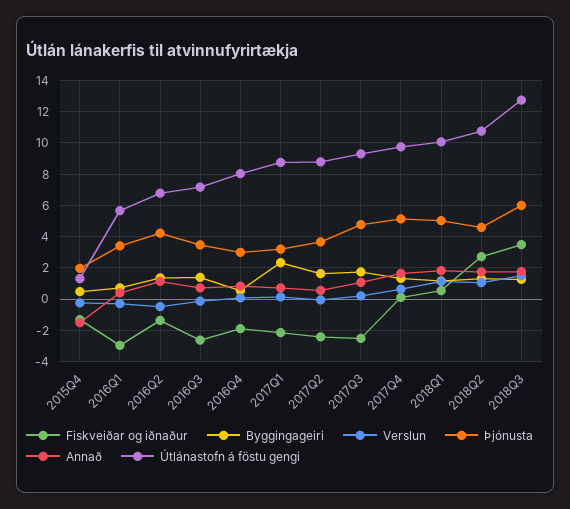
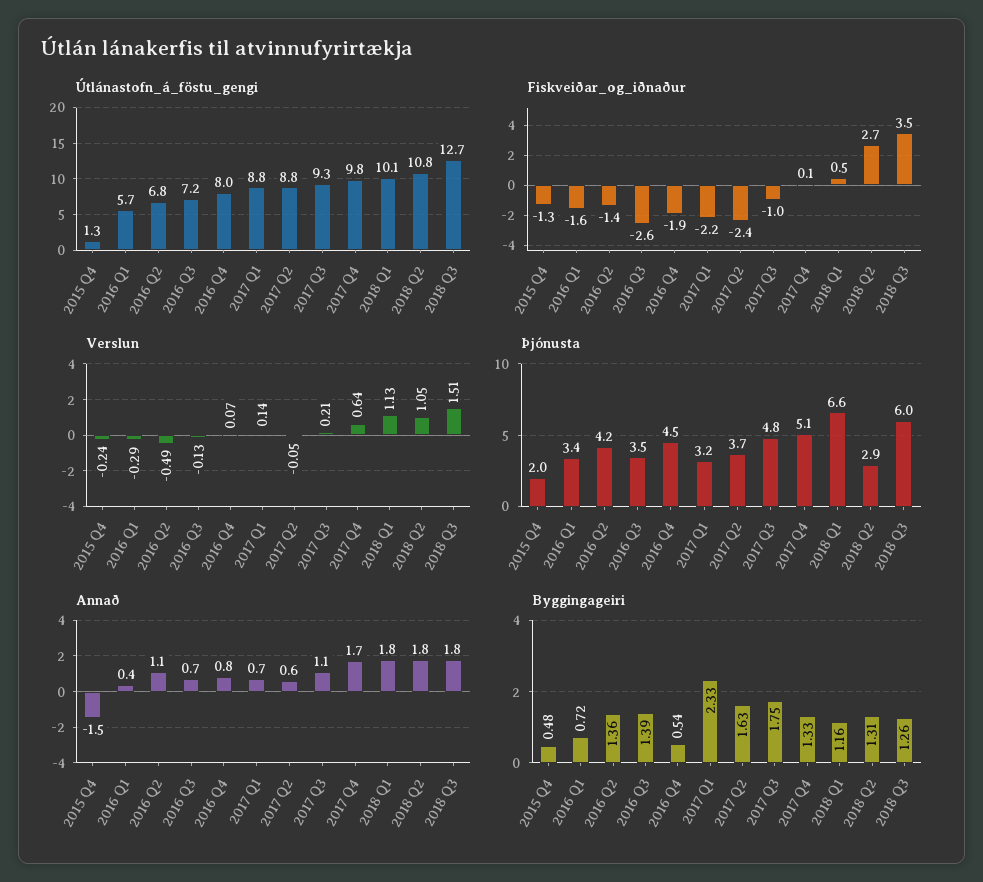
  {
    "Fiskveiðar og iðnaður": {
      "2015Q4": -1.3,
-     "2016Q1": -3,
+     "2016Q1": -1.6,
      "2016Q2": -1.4,
      "2016Q3": -2.6,
      "2016Q4": -1.9,
      "2017Q1": -2.2,
      "2017Q2": -2.4,
-     "2017Q3": -2.5,
+     "2017Q3": -1,
      "2017Q4": 0.1,
      "2018Q1": 0.5,
      "2018Q2": 2.7,
      "2018Q3": 3.5
    },
    "Byggingageiri": {
      "2015Q4": 0.48,
      "2016Q1": 0.72,
      "2016Q2": 1.36,
      "2016Q3": 1.39,
      "2016Q4": 0.54,
      "2017Q1": 2.33,
      "2017Q2": 1.63,
      "2017Q3": 1.75,
      "2017Q4": 1.33,
      "2018Q1": 1.16,
      "2018Q2": 1.31,
      "2018Q3": 1.26
    },
    "Verslun": {
      "2015Q4": -0.24,
      "2016Q1": -0.29,
      "2016Q2": -0.49,
      "2016Q3": -0.13,
      "2016Q4": 0.07,
      "2017Q1": 0.14,
      "2017Q2": -0.05,
      "2017Q3": 0.21,
      "2017Q4": 0.64,
      "2018Q1": 1.13,
      "2018Q2": 1.05,
      "2018Q3": 1.51
    },
    "Þjónusta": {
      "2015Q4": 2,
      "2016Q1": 3.4,
      "2016Q2": 4.2,
      "2016Q3": 3.5,
-     "2016Q4": 3,
+     "2016Q4": 4.5,
      "2017Q1": 3.2,
      "2017Q2": 3.7,
      "2017Q3": 4.8,
      "2017Q4": 5.1,
-     "2018Q1": 5,
+     "2018Q1": 6.6,
-     "2018Q2": 4.5,
+     "2018Q2": 2.9,
      "2018Q3": 6
    },
    "Annað": {
      "2015Q4": -1.5,
      "2016Q1": 0.4,
      "2016Q2": 1.1,
      "2016Q3": 0.7,
      "2016Q4": 0.8,
      "2017Q1": 0.7,
      "2017Q2": 0.6,
      "2017Q3": 1.1,
      "2017Q4": 1.7,
      "2018Q1": 1.8,
      "2018Q2": 1.8,
      "2018Q3": 1.8
    },
    "Útlánastofn á föstu gengi": {
      "2015Q4": 1.3,
      "2016Q1": 5.7,
      "2016Q2": 6.8,
      "2016Q3": 7.2,
      "2016Q4": 8,
      "2017Q1": 8.8,
      "2017Q2": 8.8,
      "2017Q3": 9.3,
      "2017Q4": 9.8,
      "2018Q1": 10.1,
      "2018Q2": 10.8,
      "2018Q3": 12.7
    }
  }

